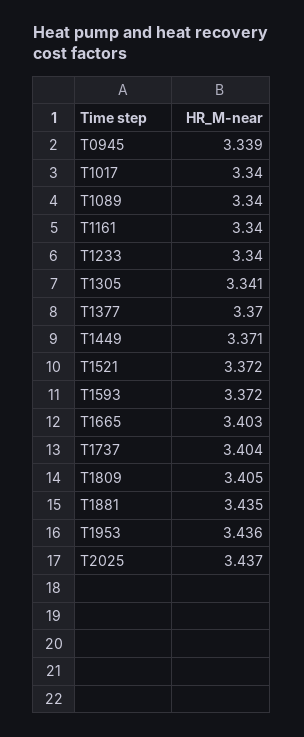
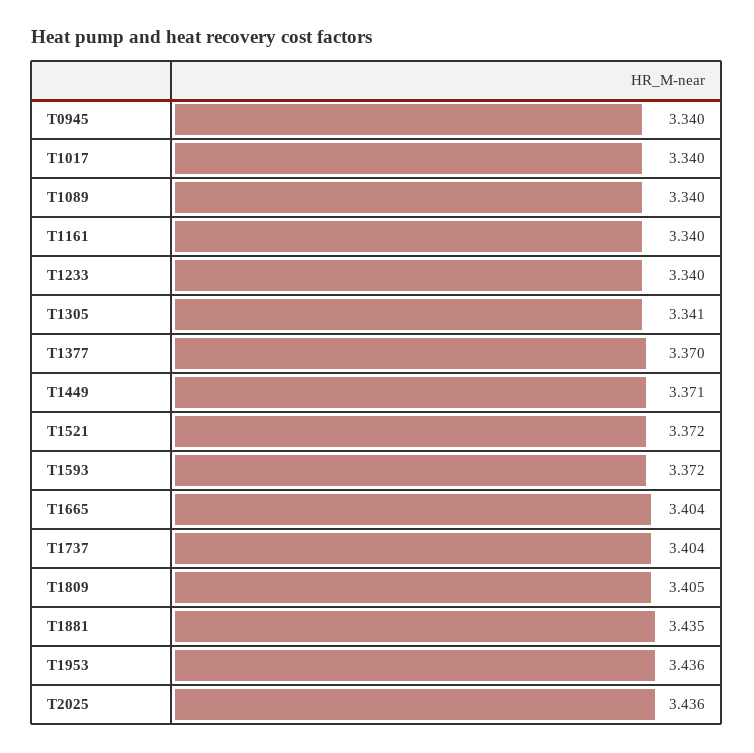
  {
-   "T0945": 3.339,
+   "T0945": 3.34,
    "T1017": 3.34,
    "T1089": 3.34,
    "T1161": 3.34,
    "T1233": 3.34,
    "T1305": 3.341,
    "T1377": 3.37,
    "T1449": 3.371,
    "T1521": 3.372,
    "T1593": 3.372,
-   "T1665": 3.403,
+   "T1665": 3.404,
    "T1737": 3.404,
    "T1809": 3.405,
    "T1881": 3.435,
    "T1953": 3.436,
-   "T2025": 3.437
+   "T2025": 3.436
  }

